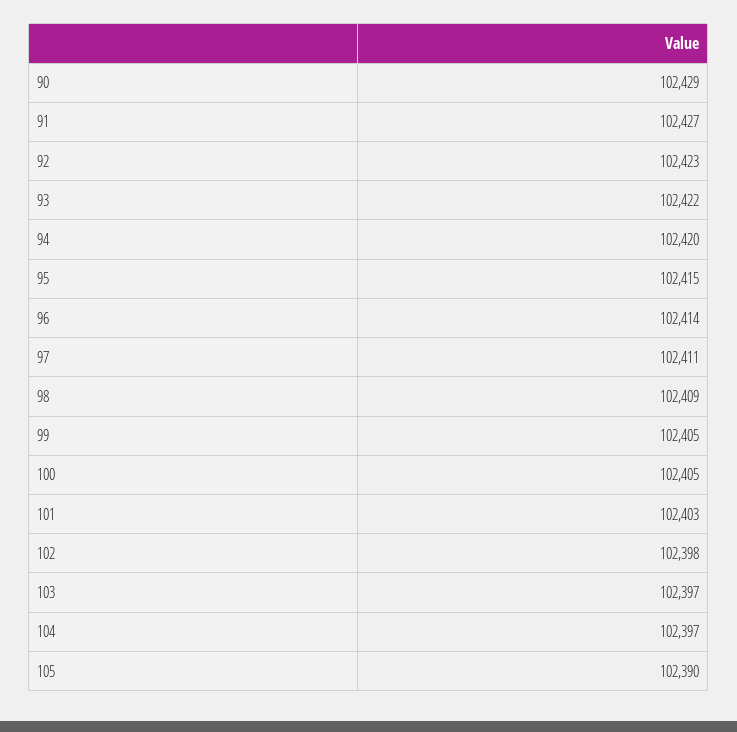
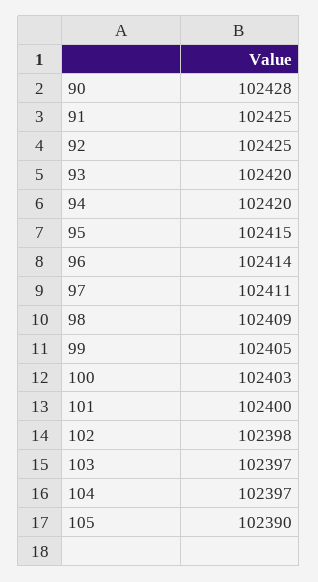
  {
-   "90": 102429,
+   "90": 102428,
-   "91": 102427,
+   "91": 102425,
-   "92": 102423,
+   "92": 102425,
-   "93": 102422,
+   "93": 102420,
    "94": 102420,
    "95": 102415,
    "96": 102414,
    "97": 102411,
    "98": 102409,
    "99": 102405,
-   "100": 102405,
+   "100": 102403,
-   "101": 102403,
+   "101": 102400,
    "102": 102398,
    "103": 102397,
    "104": 102397,
    "105": 102390
  }

